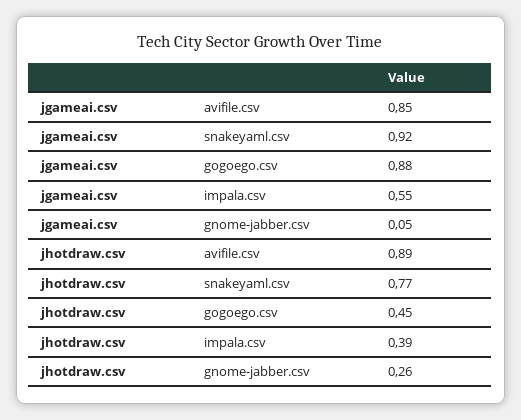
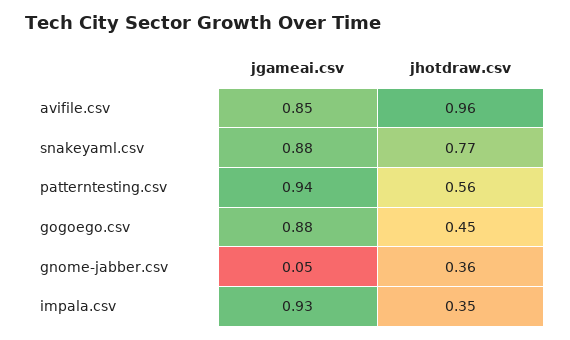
  {
    "jgameai.csv": {
      "avifile.csv": 0.85,
-     "snakeyaml.csv": 0.92,
+     "snakeyaml.csv": 0.88,
      "gogoego.csv": 0.88,
-     "impala.csv": 0.55,
+     "impala.csv": 0.93,
-     "gnome-jabber.csv": 0.05
+     "gnome-jabber.csv": 0.05,
+     "patterntesting.csv": 0.94
    },
    "jhotdraw.csv": {
-     "avifile.csv": 0.89,
+     "avifile.csv": 0.96,
      "snakeyaml.csv": 0.77,
      "gogoego.csv": 0.45,
-     "impala.csv": 0.39,
+     "impala.csv": 0.35,
-     "gnome-jabber.csv": 0.26
+     "gnome-jabber.csv": 0.36,
+     "patterntesting.csv": 0.56
    }
  }

